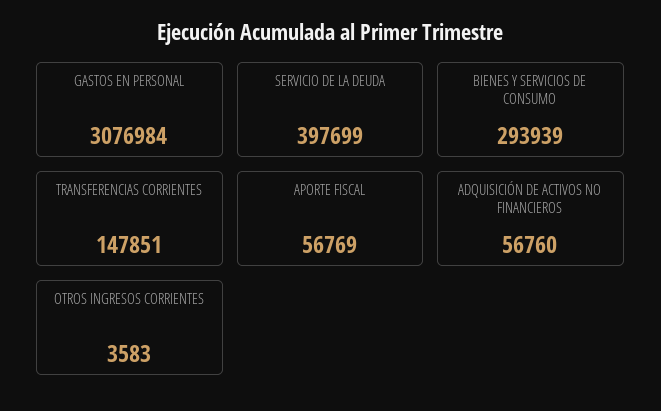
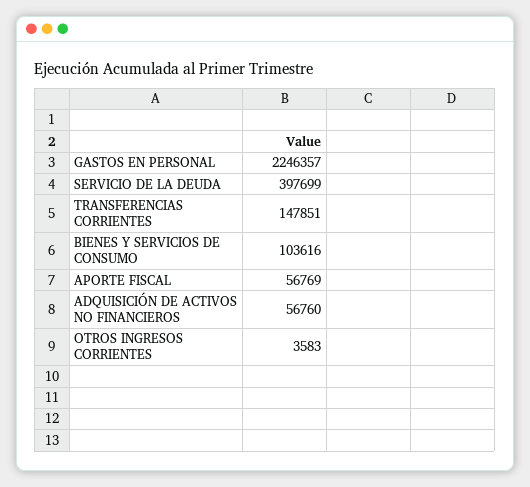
  {
-   "GASTOS EN PERSONAL": 3076984,
+   "GASTOS EN PERSONAL": 2246357,
    "SERVICIO DE LA DEUDA": 397699,
-   "BIENES Y SERVICIOS DE CONSUMO": 293939,
+   "BIENES Y SERVICIOS DE CONSUMO": 103616,
    "TRANSFERENCIAS CORRIENTES": 147851,
    "APORTE FISCAL": 56769,
    "ADQUISICIÓN DE ACTIVOS NO FINANCIEROS": 56760,
    "OTROS INGRESOS CORRIENTES": 3583
  }

